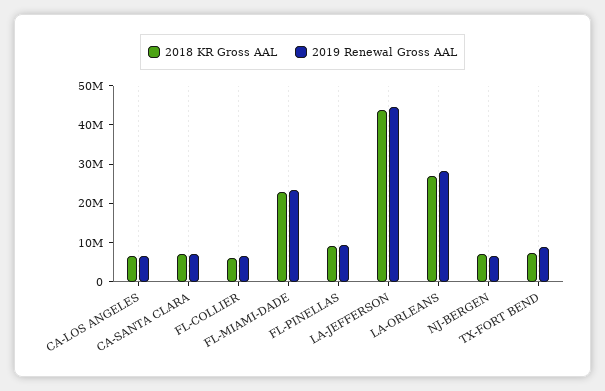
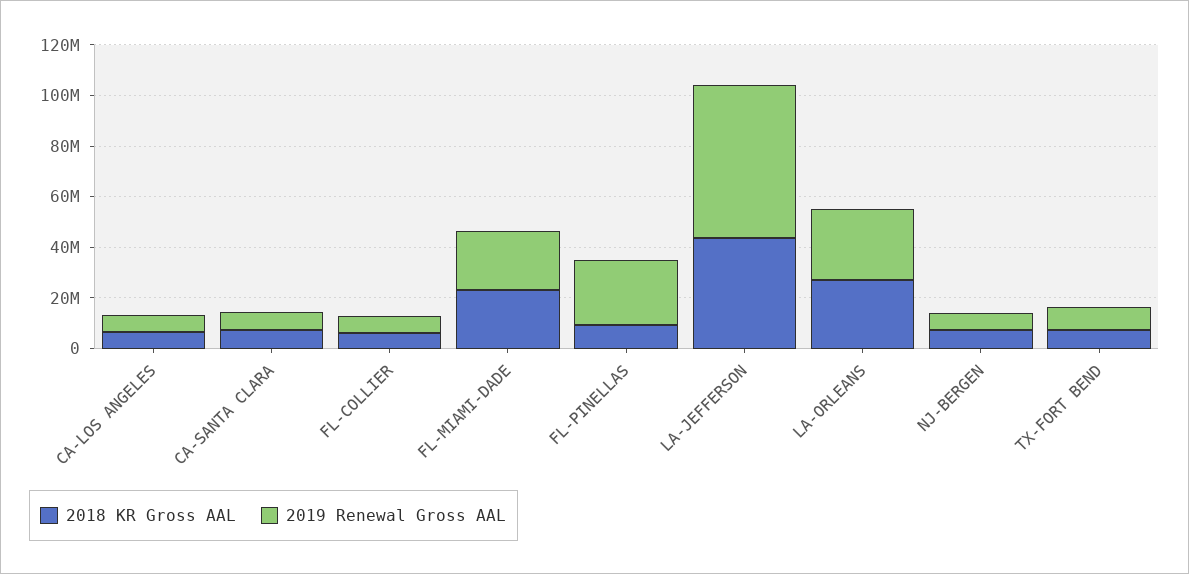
  {
    "2018 KR Gross AAL": {
      "CA-LOS ANGELES": 7500000,
      "CA-SANTA CLARA": 7500000,
      "FL-COLLIER": 5000000,
      "FL-MIAMI-DADE": 22500000,
      "FL-PINELLAS": 10000000,
      "LA-JEFFERSON": 42500000,
      "LA-ORLEANS": 27500000,
      "NJ-BERGEN": 7500000,
      "TX-FORT BEND": 7500000
    },
    "2019 Renewal Gross AAL": {
      "CA-LOS ANGELES": 7500000,
      "CA-SANTA CLARA": 7500000,
      "FL-COLLIER": 7500000,
      "FL-MIAMI-DADE": 22500000,
-     "FL-PINELLAS": 10000000,
+     "FL-PINELLAS": 25000000,
-     "LA-JEFFERSON": 45000000,
+     "LA-JEFFERSON": 60000000,
      "LA-ORLEANS": 27500000,
      "NJ-BERGEN": 7500000,
      "TX-FORT BEND": 10000000
    }
  }

